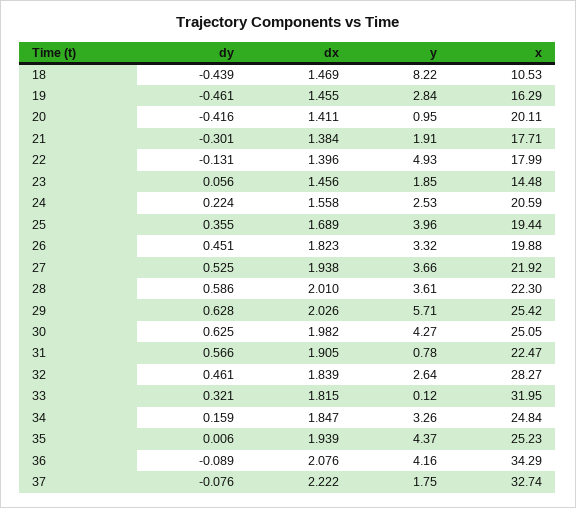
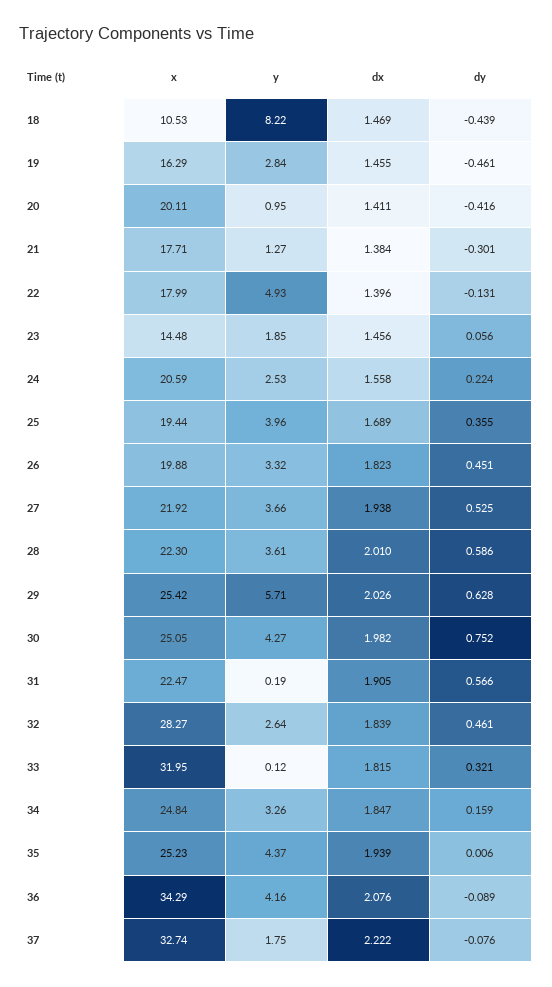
  {
    "dy": {
      "18": -0.439,
      "19": -0.461,
      "20": -0.416,
      "21": -0.301,
      "22": -0.131,
      "23": 0.056,
      "24": 0.224,
      "25": 0.355,
      "26": 0.451,
      "27": 0.525,
      "28": 0.586,
      "29": 0.628,
-     "30": 0.625,
+     "30": 0.752,
      "31": 0.566,
      "32": 0.461,
      "33": 0.321,
      "34": 0.159,
      "35": 0.006,
      "36": -0.089,
      "37": -0.076
    },
    "dx": {
      "18": 1.469,
      "19": 1.455,
      "20": 1.411,
      "21": 1.384,
      "22": 1.396,
      "23": 1.456,
      "24": 1.558,
      "25": 1.689,
      "26": 1.823,
      "27": 1.938,
      "28": 2.01,
      "29": 2.026,
      "30": 1.982,
      "31": 1.905,
      "32": 1.839,
      "33": 1.815,
      "34": 1.847,
      "35": 1.939,
      "36": 2.076,
      "37": 2.222
    },
    "y": {
      "18": 8.22,
      "19": 2.84,
      "20": 0.95,
-     "21": 1.91,
+     "21": 1.27,
      "22": 4.93,
      "23": 1.85,
      "24": 2.53,
      "25": 3.96,
      "26": 3.32,
      "27": 3.66,
      "28": 3.61,
      "29": 5.71,
      "30": 4.27,
-     "31": 0.78,
+     "31": 0.19,
      "32": 2.64,
      "33": 0.12,
      "34": 3.26,
      "35": 4.37,
      "36": 4.16,
      "37": 1.75
    },
    "x": {
      "18": 10.53,
      "19": 16.29,
      "20": 20.11,
      "21": 17.71,
      "22": 17.99,
      "23": 14.48,
      "24": 20.59,
      "25": 19.44,
      "26": 19.88,
      "27": 21.92,
      "28": 22.3,
      "29": 25.42,
      "30": 25.05,
      "31": 22.47,
      "32": 28.27,
      "33": 31.95,
      "34": 24.84,
      "35": 25.23,
      "36": 34.29,
      "37": 32.74
    }
  }

